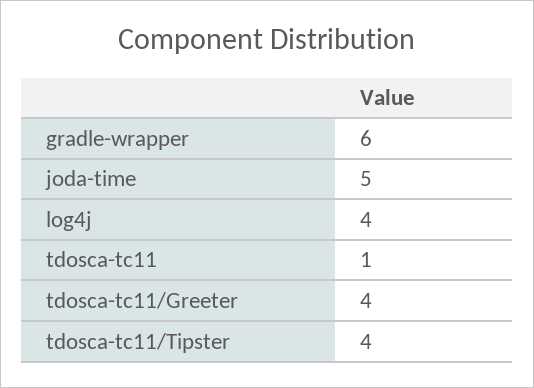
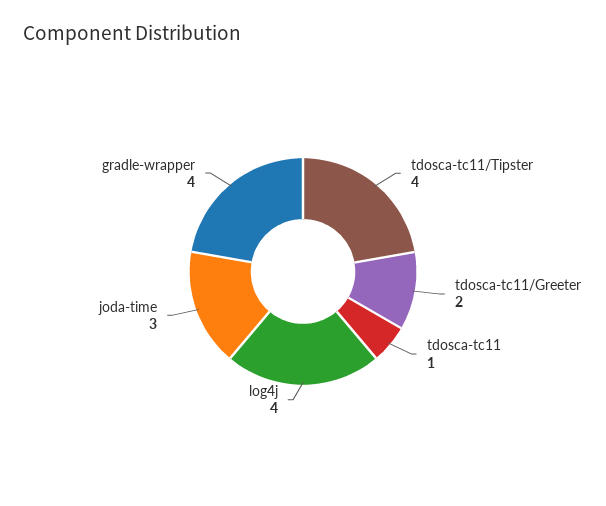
  {
-   "gradle-wrapper": 6,
+   "gradle-wrapper": 4,
-   "joda-time": 5,
+   "joda-time": 3,
    "log4j": 4,
    "tdosca-tc11": 1,
-   "tdosca-tc11/Greeter": 4,
+   "tdosca-tc11/Greeter": 2,
    "tdosca-tc11/Tipster": 4
  }

